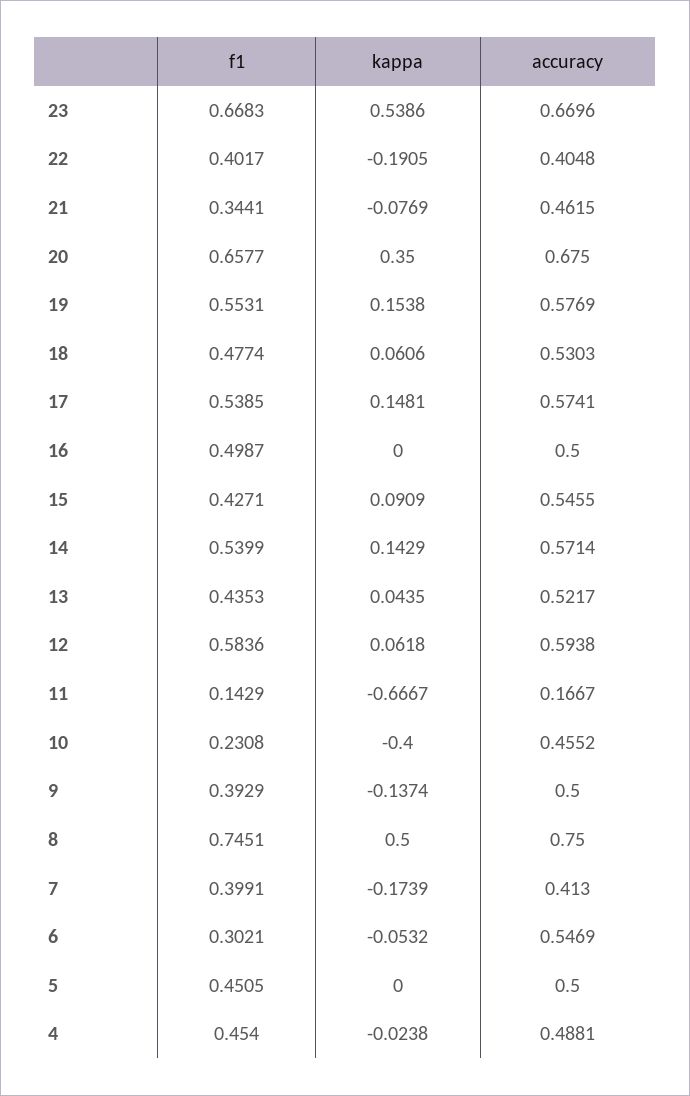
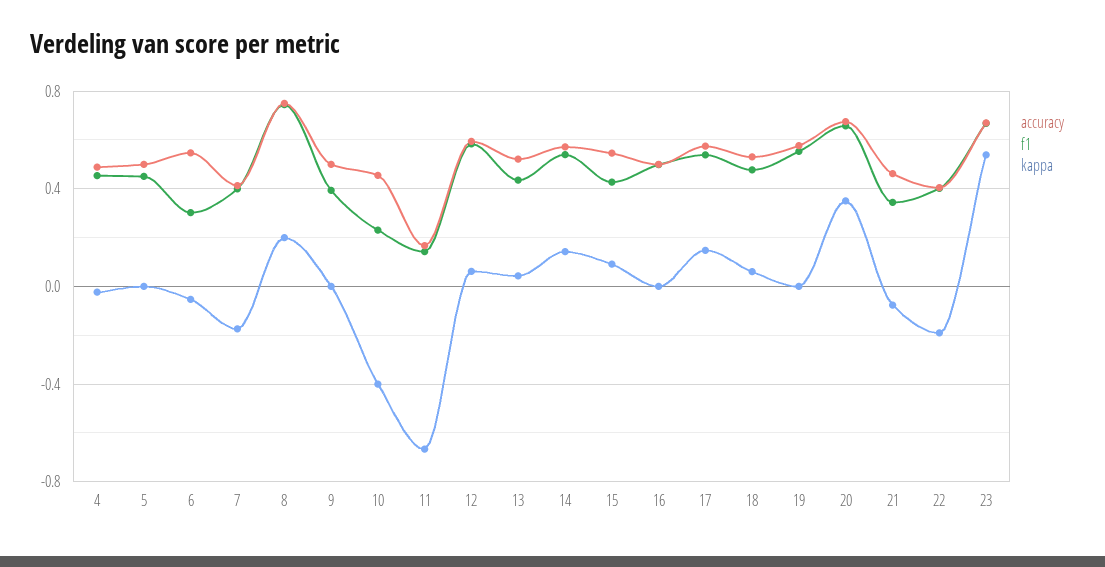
  {
    "f1": {
      "23": 0.6683,
      "22": 0.4017,
      "21": 0.3441,
      "20": 0.6577,
      "19": 0.5531,
      "18": 0.4774,
      "17": 0.5385,
      "16": 0.4987,
      "15": 0.4271,
      "14": 0.5399,
      "13": 0.4353,
      "12": 0.5836,
      "11": 0.1429,
      "10": 0.2308,
      "9": 0.3929,
      "8": 0.7451,
      "7": 0.3991,
      "6": 0.3021,
      "5": 0.4505,
      "4": 0.454
    },
    "kappa": {
      "23": 0.5386,
      "22": -0.1905,
      "21": -0.0769,
      "20": 0.35,
-     "19": 0.1538,
+     "19": 0,
      "18": 0.0606,
      "17": 0.1481,
      "16": 0,
      "15": 0.0909,
      "14": 0.1429,
      "13": 0.0435,
      "12": 0.0618,
      "11": -0.6667,
      "10": -0.4,
-     "9": -0.1374,
+     "9": 0,
-     "8": 0.5,
+     "8": 0.2,
      "7": -0.1739,
      "6": -0.0532,
      "5": 0,
      "4": -0.0238
    },
    "accuracy": {
      "23": 0.6696,
      "22": 0.4048,
      "21": 0.4615,
      "20": 0.675,
      "19": 0.5769,
      "18": 0.5303,
      "17": 0.5741,
      "16": 0.5,
      "15": 0.5455,
      "14": 0.5714,
      "13": 0.5217,
      "12": 0.5938,
      "11": 0.1667,
      "10": 0.4552,
      "9": 0.5,
      "8": 0.75,
      "7": 0.413,
      "6": 0.5469,
      "5": 0.5,
      "4": 0.4881
    }
  }

